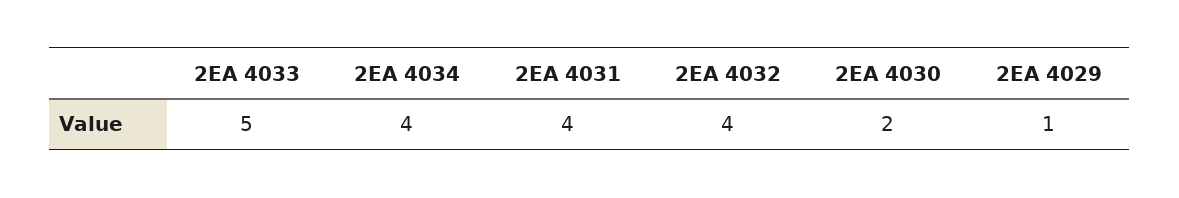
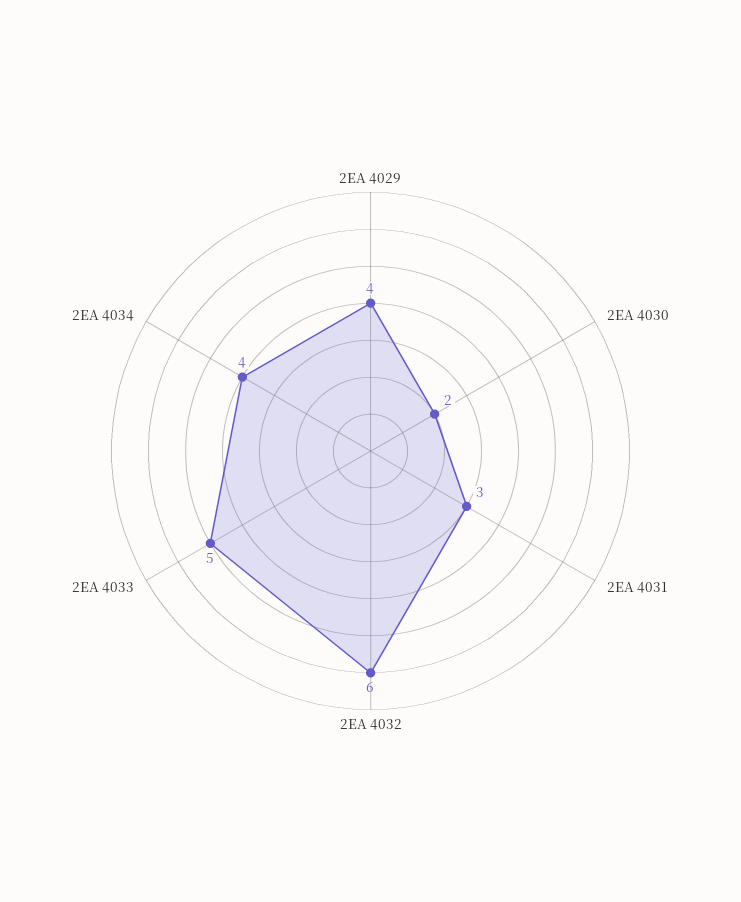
  {
    "2EA 4033": 5,
    "2EA 4034": 4,
-   "2EA 4031": 4,
+   "2EA 4031": 3,
-   "2EA 4032": 4,
+   "2EA 4032": 6,
    "2EA 4030": 2,
-   "2EA 4029": 1
+   "2EA 4029": 4
  }

